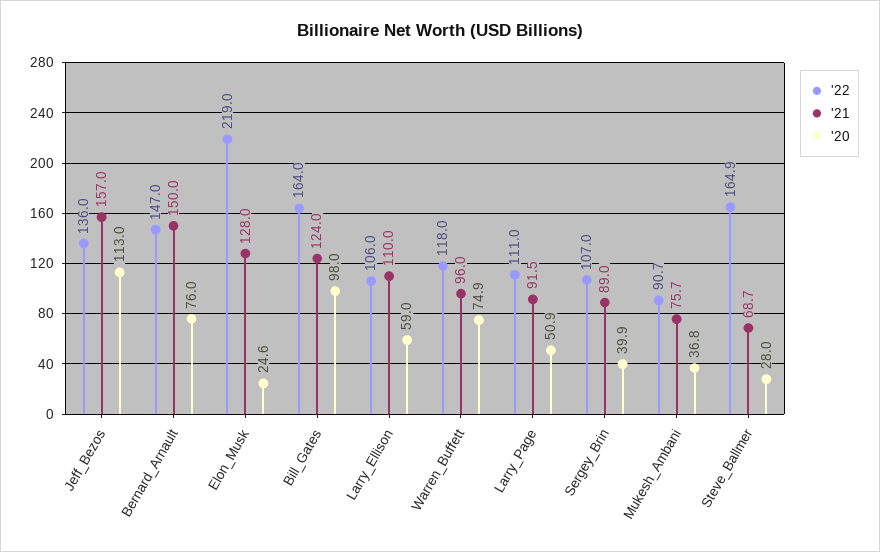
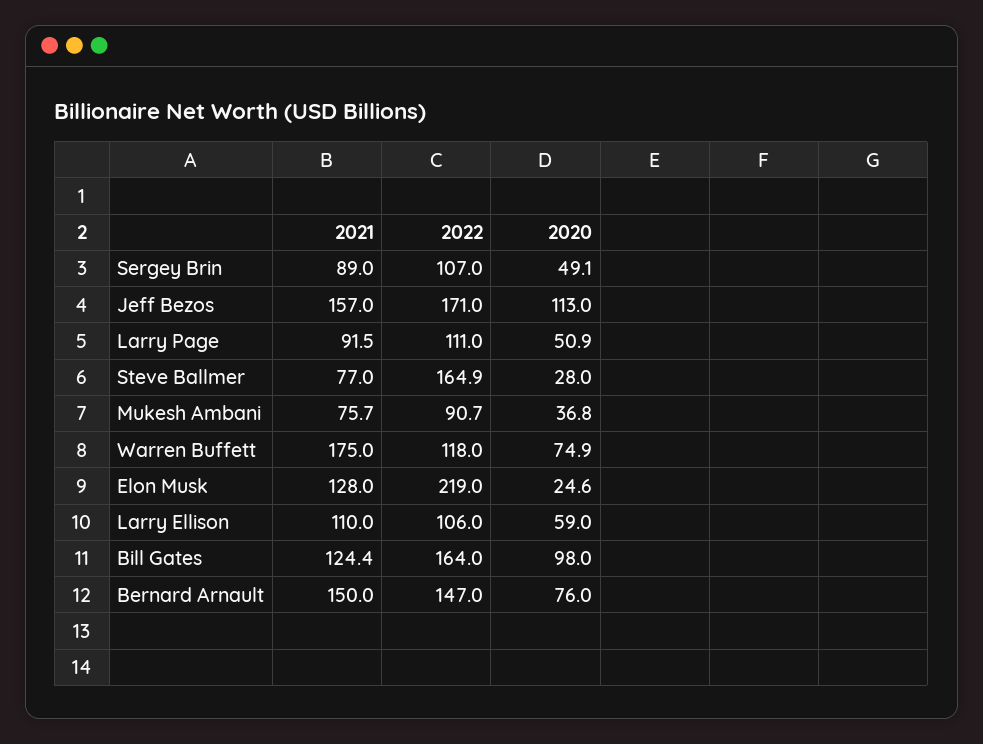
  {
    "'22": {
-     "Jeff_Bezos": 136,
+     "Jeff_Bezos": 171,
      "Bernard_Arnault": 147,
      "Elon_Musk": 219,
      "Bill_Gates": 164,
      "Larry_Ellison": 106,
      "Warren_Buffett": 118,
      "Larry_Page": 111,
      "Sergey_Brin": 107,
      "Mukesh_Ambani": 90.7,
      "Steve_Ballmer": 164.9
    },
    "'21": {
      "Jeff_Bezos": 157,
      "Bernard_Arnault": 150,
      "Elon_Musk": 128,
-     "Bill_Gates": 124,
+     "Bill_Gates": 124.4,
      "Larry_Ellison": 110,
-     "Warren_Buffett": 96,
+     "Warren_Buffett": 175,
      "Larry_Page": 91.5,
      "Sergey_Brin": 89,
      "Mukesh_Ambani": 75.7,
-     "Steve_Ballmer": 68.7
+     "Steve_Ballmer": 77
    },
    "'20": {
      "Jeff_Bezos": 113,
      "Bernard_Arnault": 76,
      "Elon_Musk": 24.6,
      "Bill_Gates": 98,
      "Larry_Ellison": 59,
      "Warren_Buffett": 74.9,
      "Larry_Page": 50.9,
-     "Sergey_Brin": 39.9,
+     "Sergey_Brin": 49.1,
      "Mukesh_Ambani": 36.8,
      "Steve_Ballmer": 28
    }
  }

